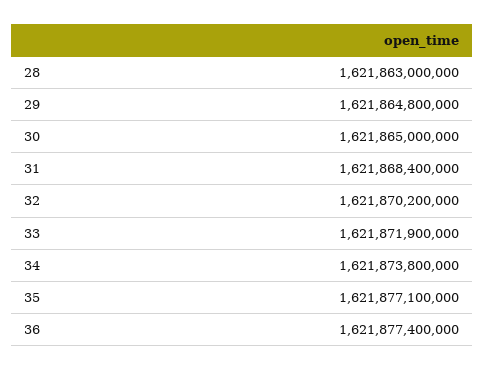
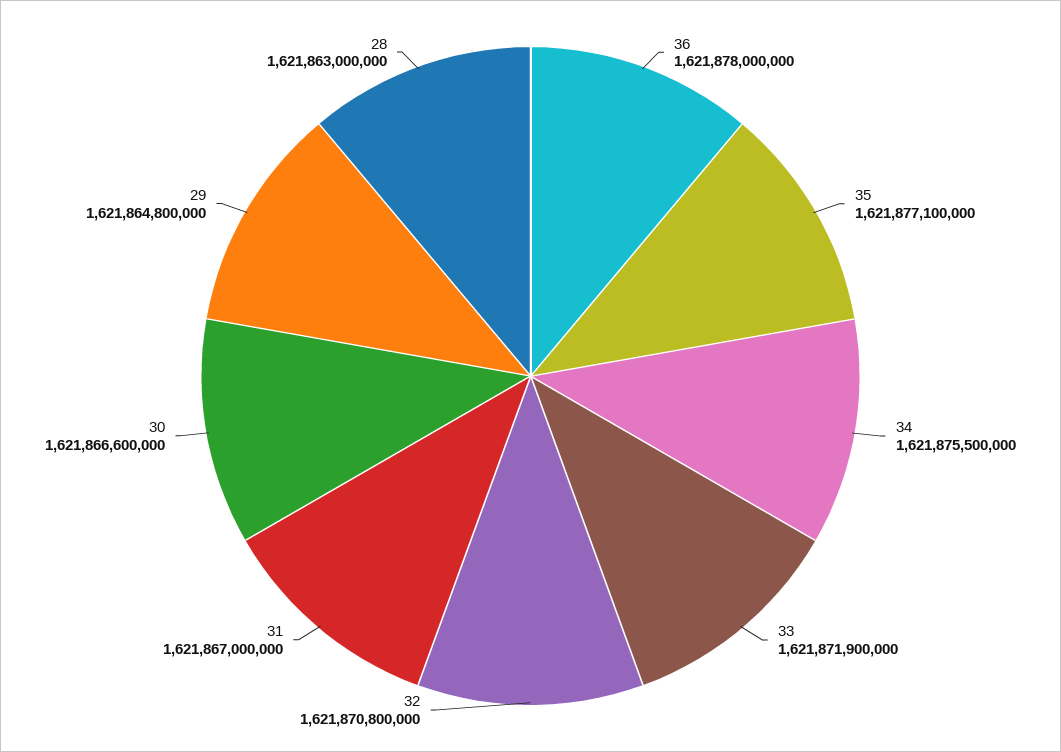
  {
    "28": 1621863000000,
    "29": 1621864800000,
-   "30": 1621865000000,
+   "30": 1621866600000,
-   "31": 1621868400000,
+   "31": 1621867000000,
-   "32": 1621870200000,
+   "32": 1621870800000,
    "33": 1621871900000,
-   "34": 1621873800000,
+   "34": 1621875500000,
    "35": 1621877100000,
-   "36": 1621877400000
+   "36": 1621878000000
  }

